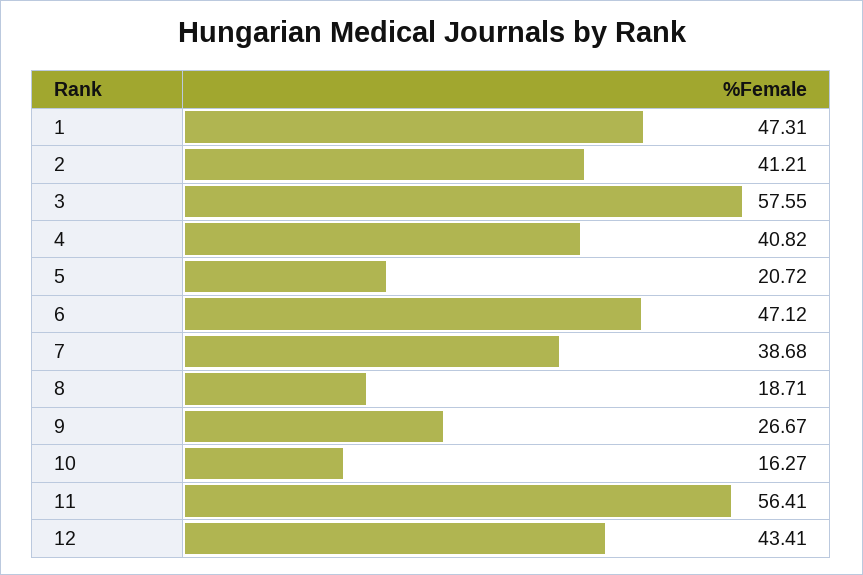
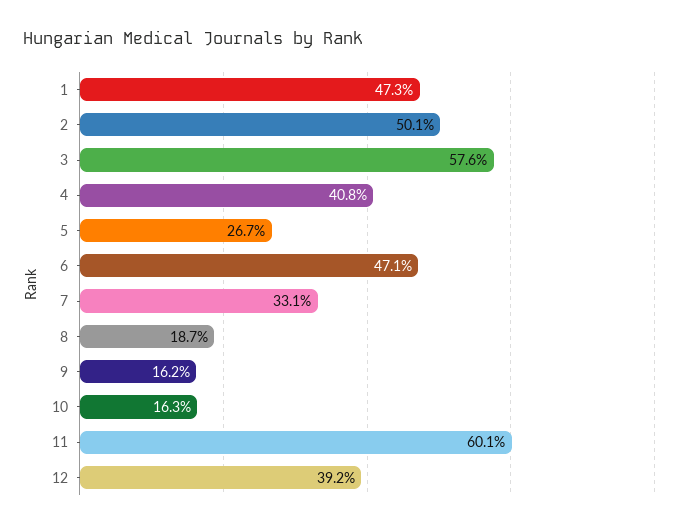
  {
    "1": 47.31,
-   "2": 41.21,
+   "2": 50.1,
    "3": 57.55,
    "4": 40.82,
-   "5": 20.72,
+   "5": 26.7,
    "6": 47.12,
-   "7": 38.68,
+   "7": 33.1,
    "8": 18.71,
-   "9": 26.67,
+   "9": 16.2,
    "10": 16.27,
-   "11": 56.41,
+   "11": 60.1,
-   "12": 43.41
+   "12": 39.2
  }

